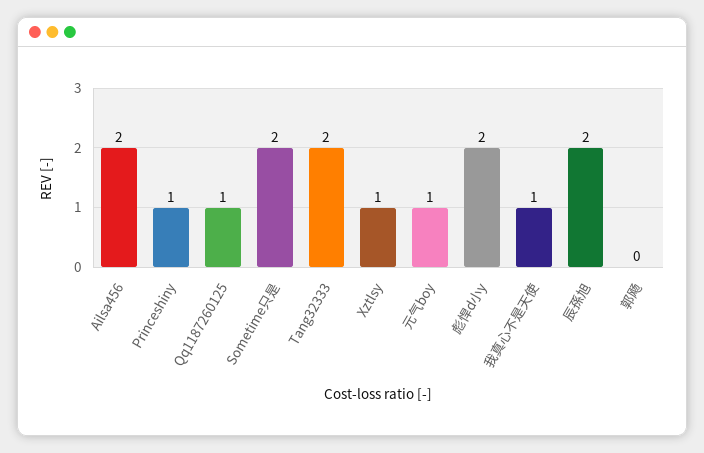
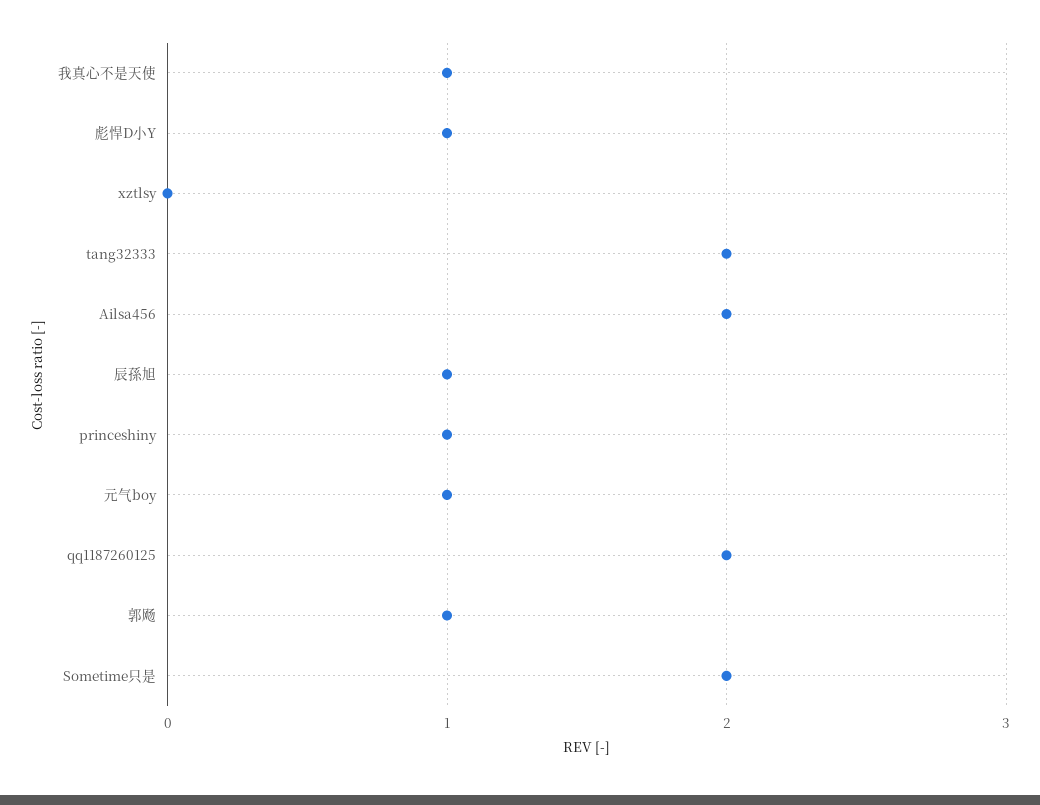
  {
    "Ailsa456": 2,
    "Princeshiny": 1,
-   "Qq1187260125": 1,
+   "Qq1187260125": 2,
    "Sometime只是": 2,
    "Tang32333": 2,
-   "Xztlsy": 1,
+   "Xztlsy": 0,
    "元气boy": 1,
-   "彪悍d小y": 2,
+   "彪悍d小y": 1,
    "我真心不是天使": 1,
-   "辰孫旭": 2,
+   "辰孫旭": 1,
-   "郭飏": 0
+   "郭飏": 1
  }

